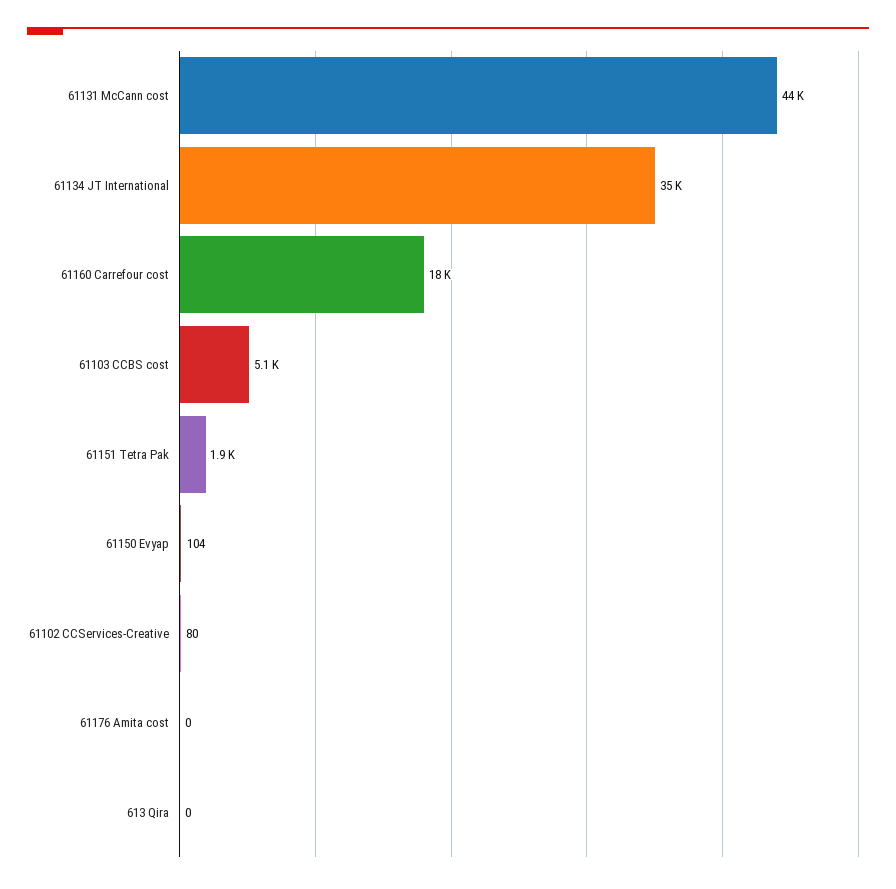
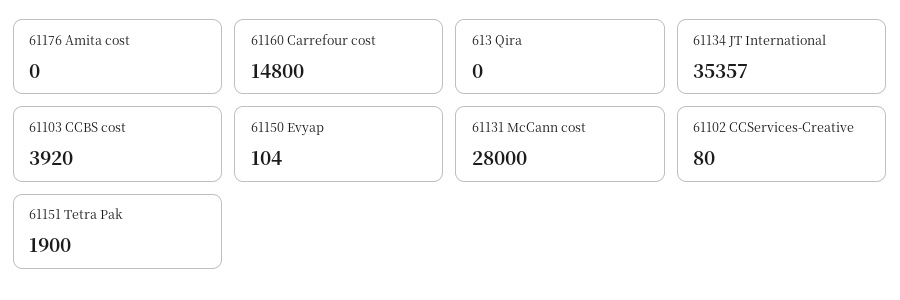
  {
-   "61131 McCann cost": 44000,
+   "61131 McCann cost": 28000,
    "61134 JT International": 35357,
-   "61160 Carrefour cost": 18000,
+   "61160 Carrefour cost": 14800,
-   "61103 CCBS cost": 5100,
+   "61103 CCBS cost": 3920,
    "61151 Tetra Pak": 1900,
    "61150 Evyap": 104,
    "61102 CCServices-Creative": 80,
    "61176 Amita cost": 0,
    "613 Qira": 0
  }

